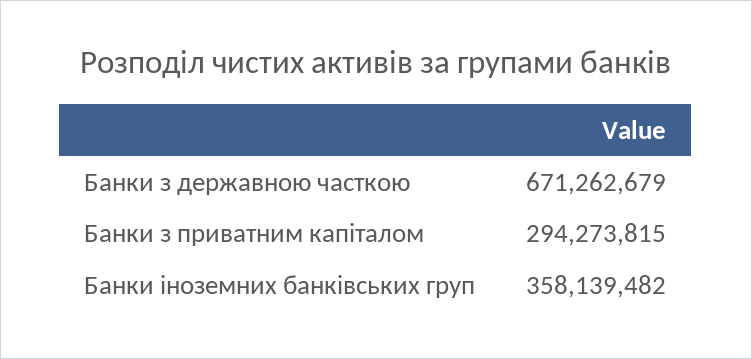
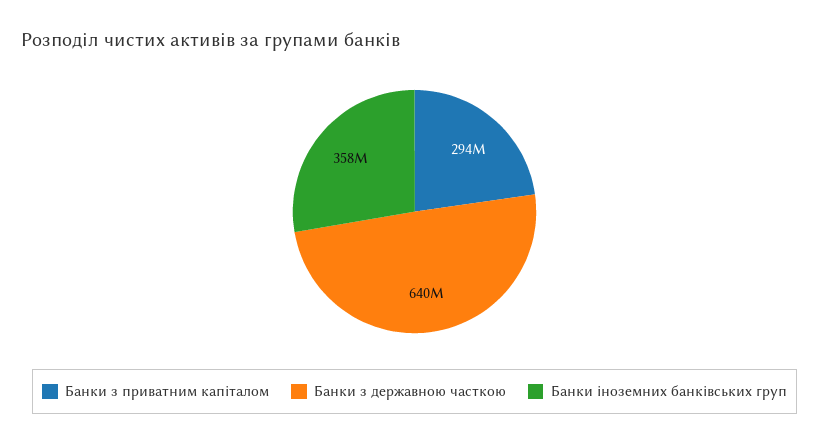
  {
-   "Банки з державною часткою": 671262679,
+   "Банки з державною часткою": 640000000,
    "Банки з приватним капіталом": 294273815,
    "Банки іноземних банківських груп": 358139482
  }

